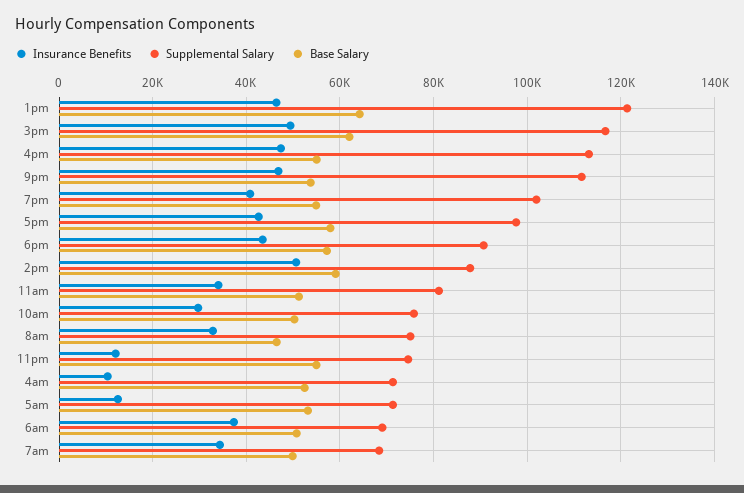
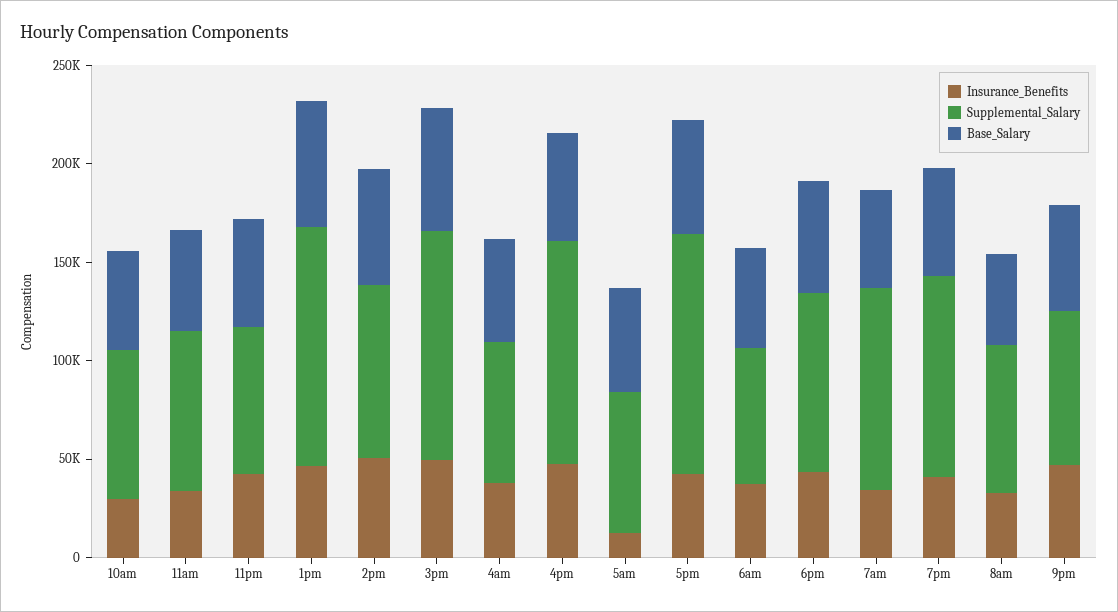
  {
    "Insurance Benefits": {
      "1pm": 46000,
      "3pm": 50000,
      "4pm": 48000,
      "9pm": 46000,
      "7pm": 40000,
      "5pm": 42000,
      "6pm": 44000,
      "2pm": 50000,
      "11am": 34000,
      "10am": 30000,
      "8am": 32000,
-     "11pm": 12000,
+     "11pm": 40000,
-     "4am": 10000,
+     "4am": 40000,
      "5am": 12000,
      "6am": 38000,
      "7am": 34000
    },
    "Supplemental Salary": {
      "1pm": 122000,
      "3pm": 116000,
      "4pm": 114000,
-     "9pm": 112000,
+     "9pm": 80000,
      "7pm": 102000,
-     "5pm": 98000,
+     "5pm": 120000,
      "6pm": 90000,
      "2pm": 88000,
      "11am": 82000,
      "10am": 76000,
      "8am": 76000,
      "11pm": 74000,
      "4am": 72000,
      "5am": 72000,
      "6am": 70000,
-     "7am": 68000
+     "7am": 100000
    },
    "Base Salary": {
      "1pm": 64000,
      "3pm": 62000,
      "4pm": 56000,
      "9pm": 54000,
      "7pm": 54000,
      "5pm": 58000,
      "6pm": 58000,
      "2pm": 60000,
      "11am": 52000,
      "10am": 50000,
      "8am": 46000,
      "11pm": 54000,
      "4am": 52000,
      "5am": 54000,
      "6am": 50000,
      "7am": 50000
    }
  }

